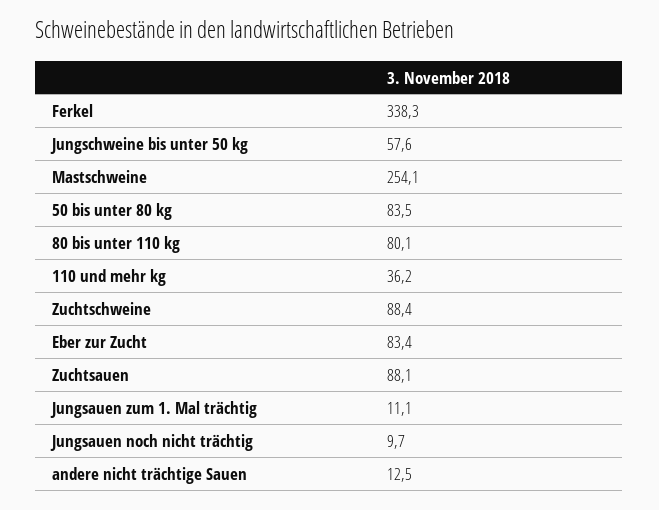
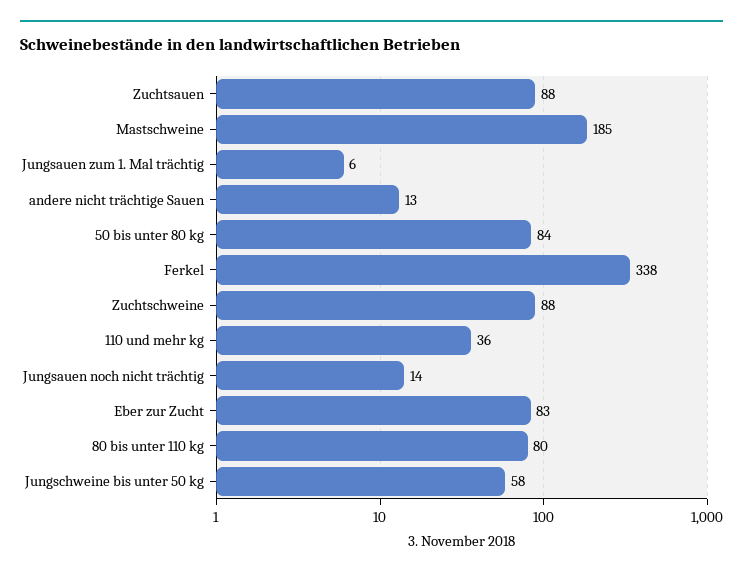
  {
    "Ferkel": 338.3,
    "Jungschweine bis unter 50 kg": 57.6,
-   "Mastschweine": 254.1,
+   "Mastschweine": 185,
    "50 bis unter 80 kg": 83.5,
    "80 bis unter 110 kg": 80.1,
    "110 und mehr kg": 36.2,
    "Zuchtschweine": 88.4,
    "Eber zur Zucht": 83.4,
    "Zuchtsauen": 88.1,
-   "Jungsauen zum 1. Mal trächtig": 11.1,
+   "Jungsauen zum 1. Mal trächtig": 6,
-   "Jungsauen noch nicht trächtig": 9.7,
+   "Jungsauen noch nicht trächtig": 14,
    "andere nicht trächtige Sauen": 12.5
  }

